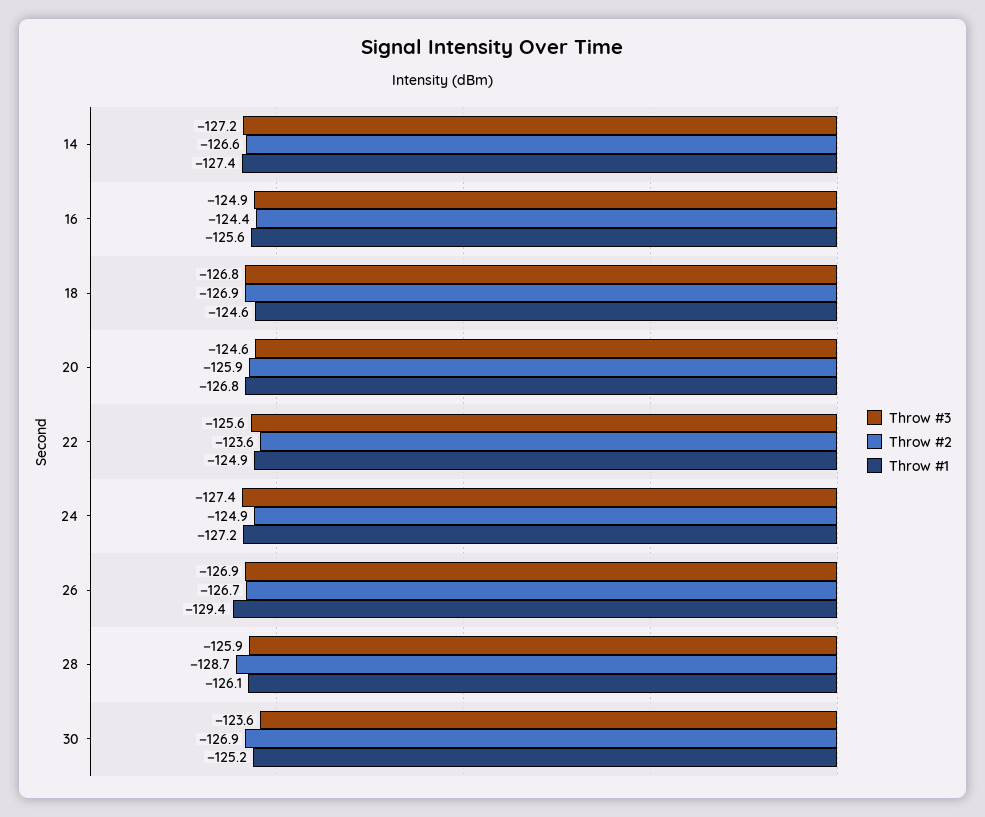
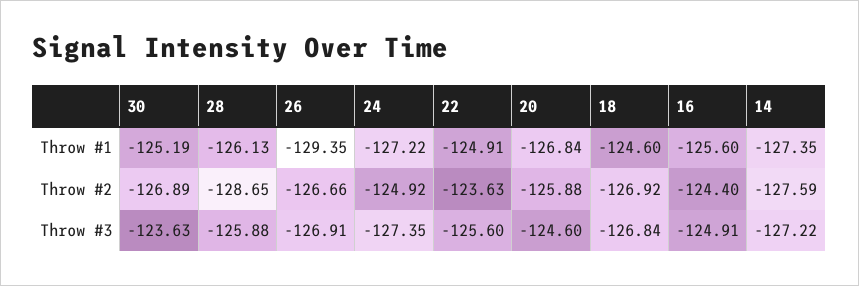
  {
    "Throw #3": {
      "14": -127.22,
      "16": -124.91,
      "18": -126.84,
      "20": -124.6,
      "22": -125.6,
      "24": -127.35,
      "26": -126.91,
      "28": -125.88,
      "30": -123.63
    },
    "Throw #2": {
-     "14": -126.6,
+     "14": -127.59,
      "16": -124.4,
      "18": -126.92,
      "20": -125.88,
      "22": -123.63,
      "24": -124.92,
      "26": -126.66,
      "28": -128.65,
      "30": -126.89
    },
    "Throw #1": {
      "14": -127.35,
      "16": -125.6,
      "18": -124.6,
      "20": -126.84,
      "22": -124.91,
      "24": -127.22,
      "26": -129.35,
      "28": -126.13,
      "30": -125.19
    }
  }

